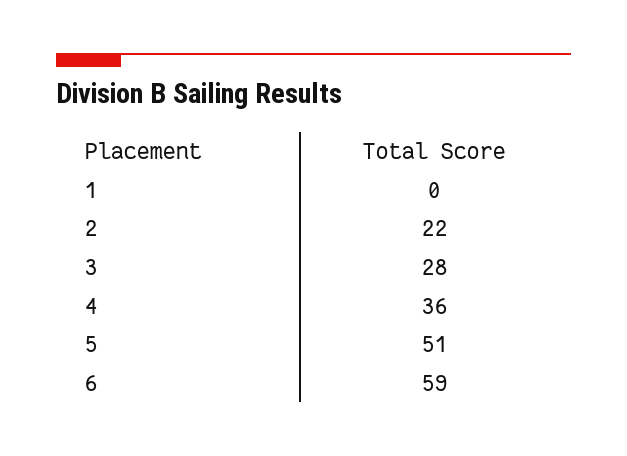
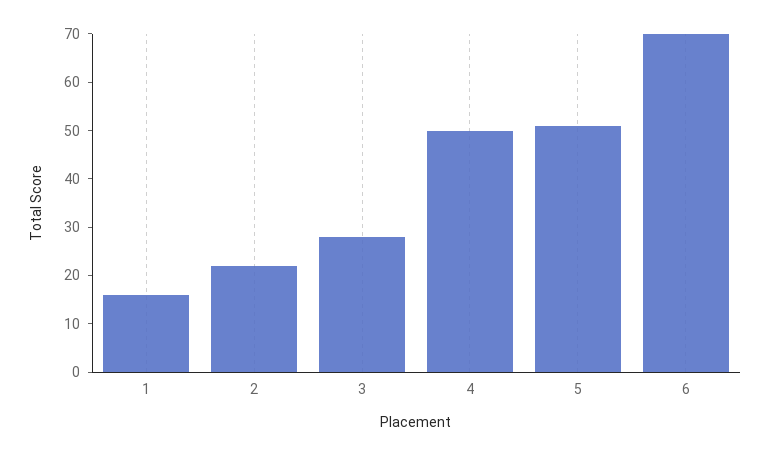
  {
-   "1": 0,
+   "1": 15,
    "2": 22,
    "3": 28,
-   "4": 36,
+   "4": 50,
    "5": 51,
-   "6": 59
+   "6": 70
  }

